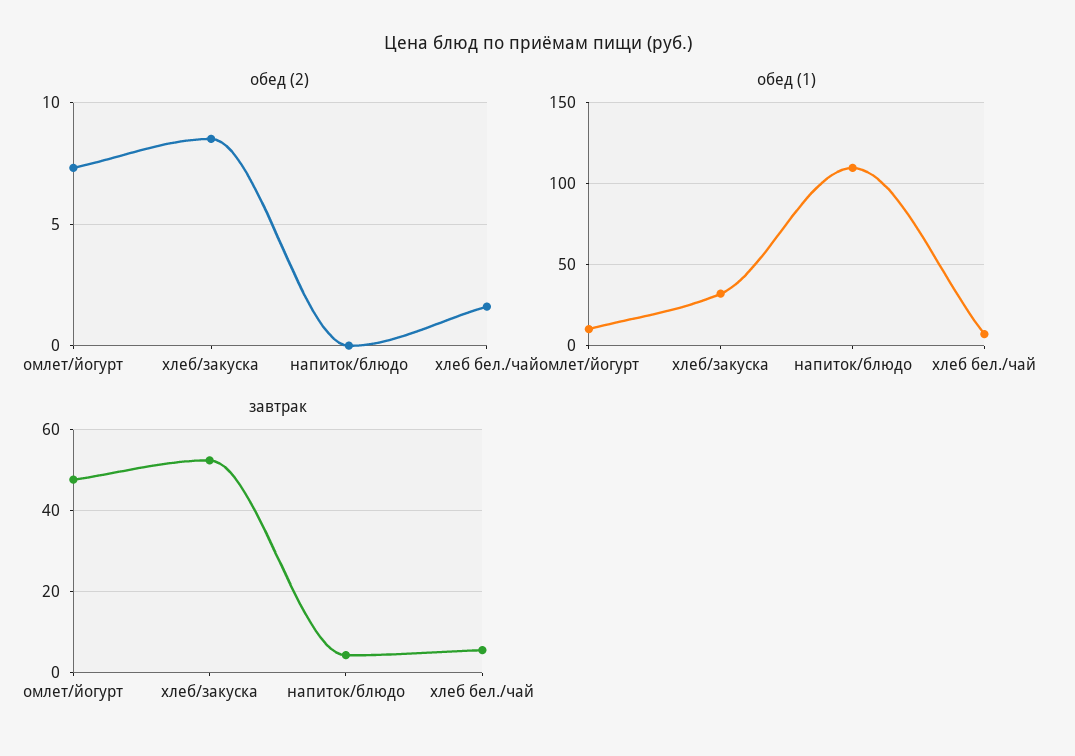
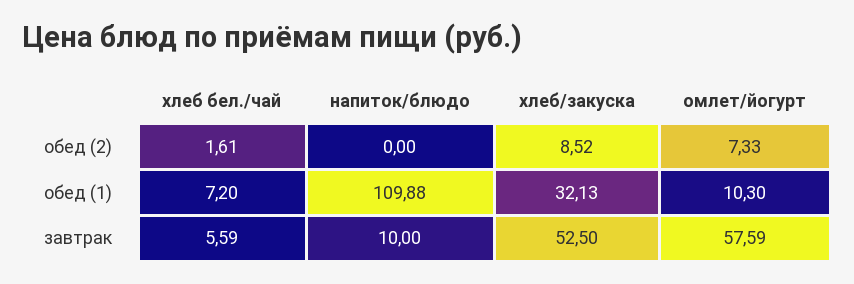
  {
    "обед (2)": {
      "омлет/йогурт": 7.33,
      "хлеб/закуска": 8.52,
      "напиток/блюдо": 0,
      "хлеб бел./чай": 1.61
    },
    "обед (1)": {
      "омлет/йогурт": 10.3,
      "хлеб/закуска": 32.13,
      "напиток/блюдо": 109.88,
      "хлеб бел./чай": 7.2
    },
    "завтрак": {
-     "омлет/йогурт": 48,
+     "омлет/йогурт": 57.59,
      "хлеб/закуска": 52.5,
-     "напиток/блюдо": 4,
+     "напиток/блюдо": 10,
      "хлеб бел./чай": 5.59
    }
  }

